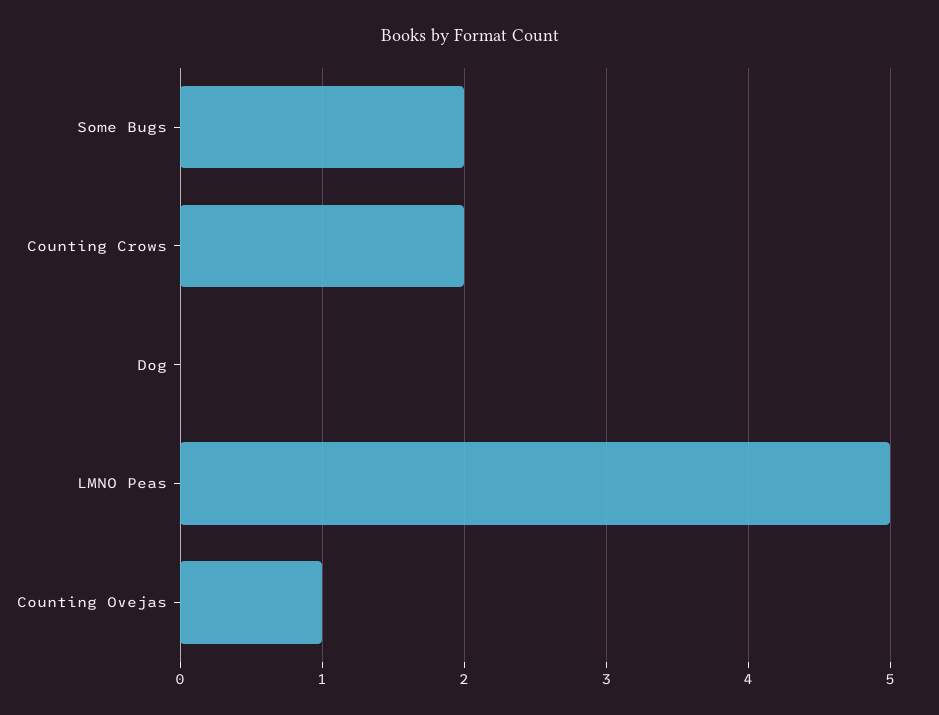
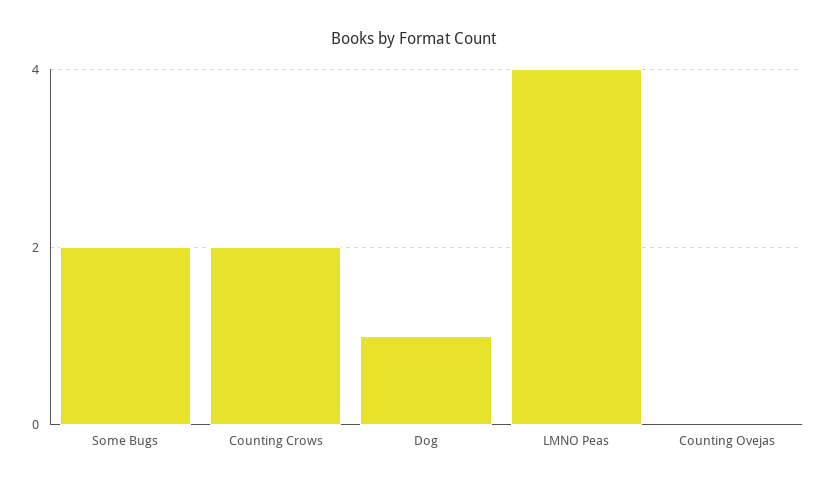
  {
    "Some Bugs": 2,
    "Counting Crows": 2,
-   "Dog": 0,
+   "Dog": 1,
-   "LMNO Peas": 5,
+   "LMNO Peas": 4,
-   "Counting Ovejas": 1
+   "Counting Ovejas": 0
  }

